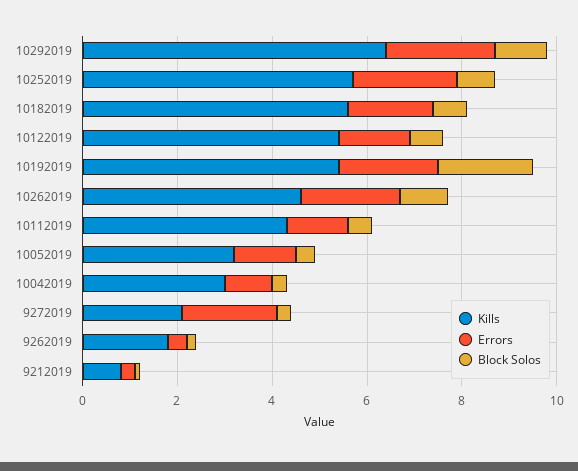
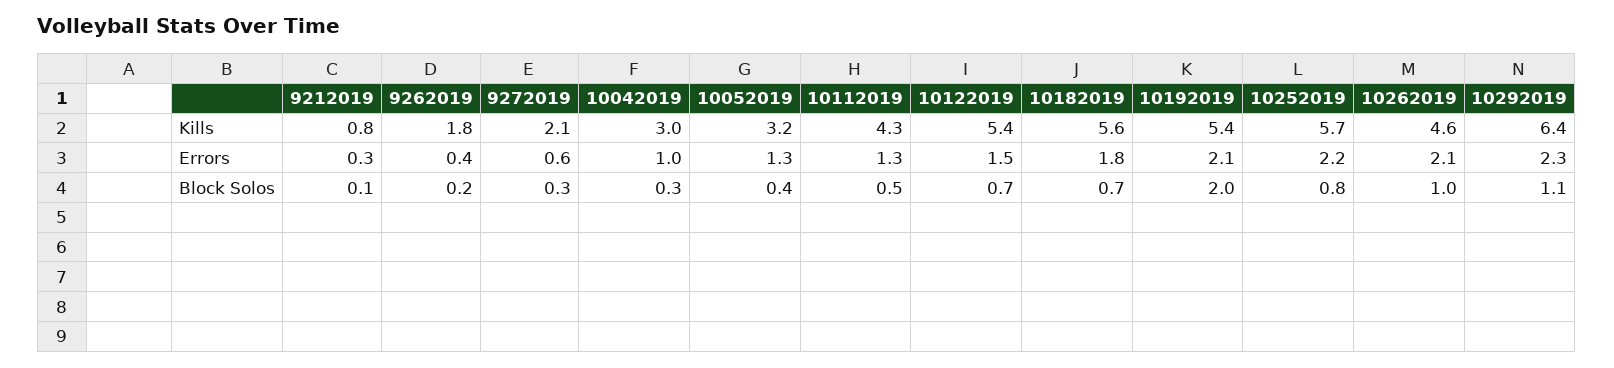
  {
    "Kills": {
      "10292019": 6.4,
      "10252019": 5.7,
      "10182019": 5.6,
      "10122019": 5.4,
      "10192019": 5.4,
      "10262019": 4.6,
      "10112019": 4.3,
      "10052019": 3.2,
      "10042019": 3,
      "9272019": 2.1,
      "9262019": 1.8,
      "9212019": 0.8
    },
    "Errors": {
      "10292019": 2.3,
      "10252019": 2.2,
      "10182019": 1.8,
      "10122019": 1.5,
      "10192019": 2.1,
      "10262019": 2.1,
      "10112019": 1.3,
      "10052019": 1.3,
      "10042019": 1,
-     "9272019": 2,
+     "9272019": 0.6,
      "9262019": 0.4,
      "9212019": 0.3
    },
    "Block Solos": {
      "10292019": 1.1,
      "10252019": 0.8,
      "10182019": 0.7,
      "10122019": 0.7,
      "10192019": 2,
      "10262019": 1,
      "10112019": 0.5,
      "10052019": 0.4,
      "10042019": 0.3,
      "9272019": 0.3,
      "9262019": 0.2,
      "9212019": 0.1
    }
  }

